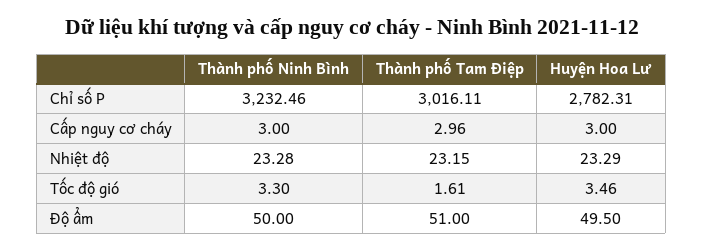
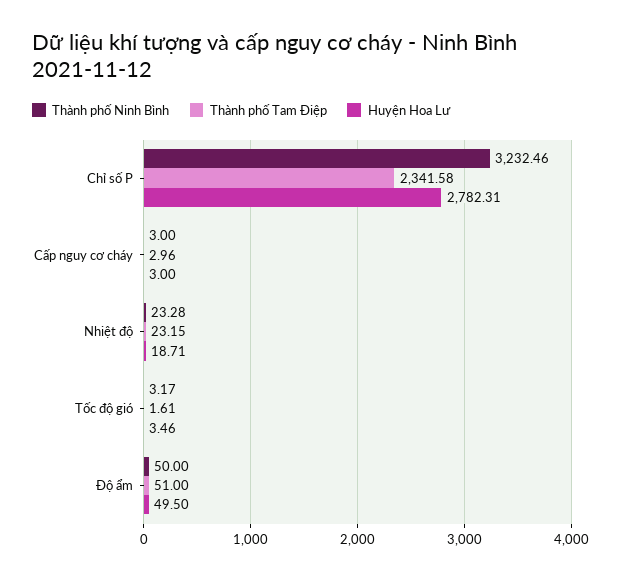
  {
    "Thành phố Ninh Bình": {
      "Chỉ số P": 3232.46,
      "Cấp nguy cơ cháy": 3,
      "Nhiệt độ": 23.28,
-     "Tốc độ gió": 3.3,
+     "Tốc độ gió": 3.17,
      "Độ ẩm": 50
    },
    "Thành phố Tam Điệp": {
-     "Chỉ số P": 3016.11,
+     "Chỉ số P": 2341.58,
      "Cấp nguy cơ cháy": 2.96,
      "Nhiệt độ": 23.15,
      "Tốc độ gió": 1.61,
      "Độ ẩm": 51
    },
    "Huyện Hoa Lư": {
      "Chỉ số P": 2782.31,
      "Cấp nguy cơ cháy": 3,
-     "Nhiệt độ": 23.29,
+     "Nhiệt độ": 18.71,
      "Tốc độ gió": 3.46,
      "Độ ẩm": 49.5
    }
  }

